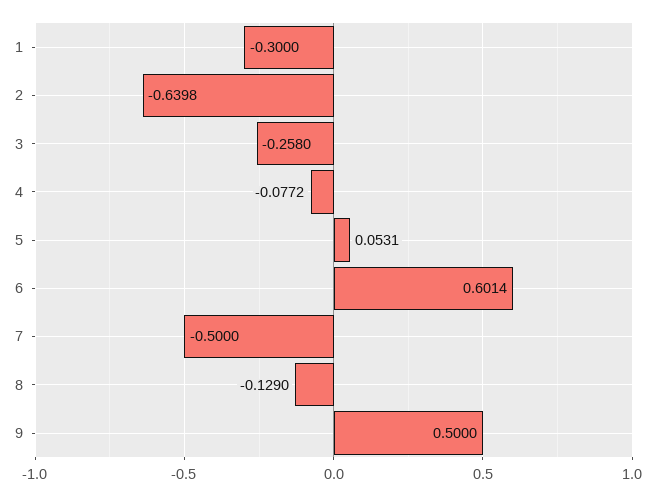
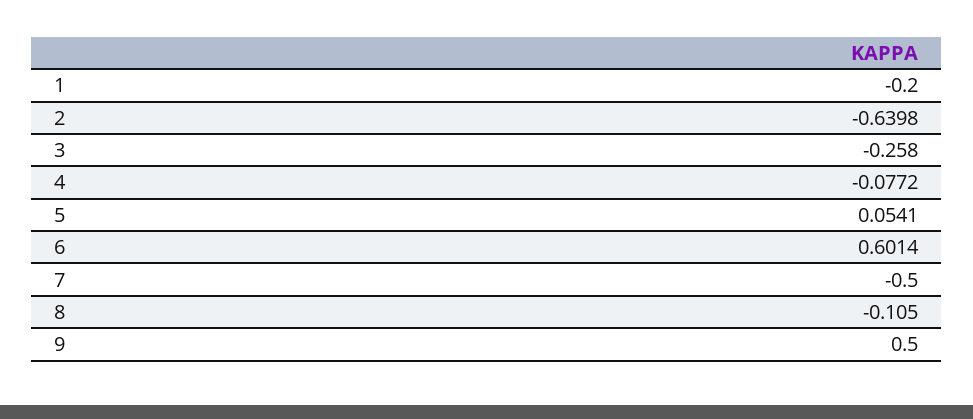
  {
-   "1": -0.3,
+   "1": -0.2,
    "2": -0.6398,
    "3": -0.258,
    "4": -0.0772,
-   "5": 0.0531,
+   "5": 0.0541,
    "6": 0.6014,
    "7": -0.5,
-   "8": -0.129,
+   "8": -0.105,
    "9": 0.5
  }

